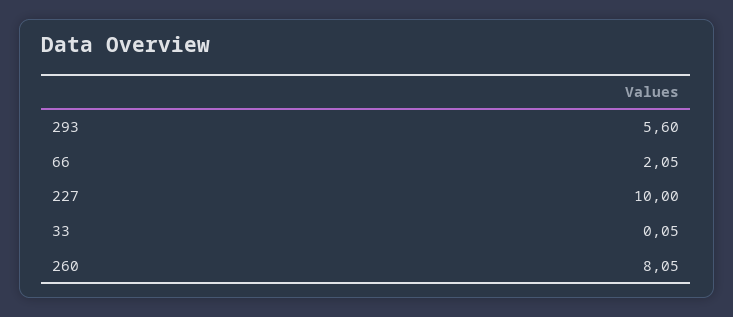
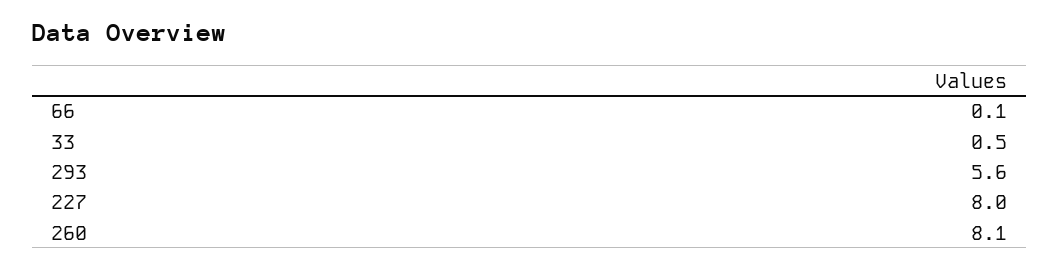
  {
    "293": 5.6,
-   "66": 2.05,
+   "66": 0.1,
-   "227": 10,
+   "227": 8,
-   "33": 0.05,
+   "33": 0.5,
    "260": 8.05
  }

